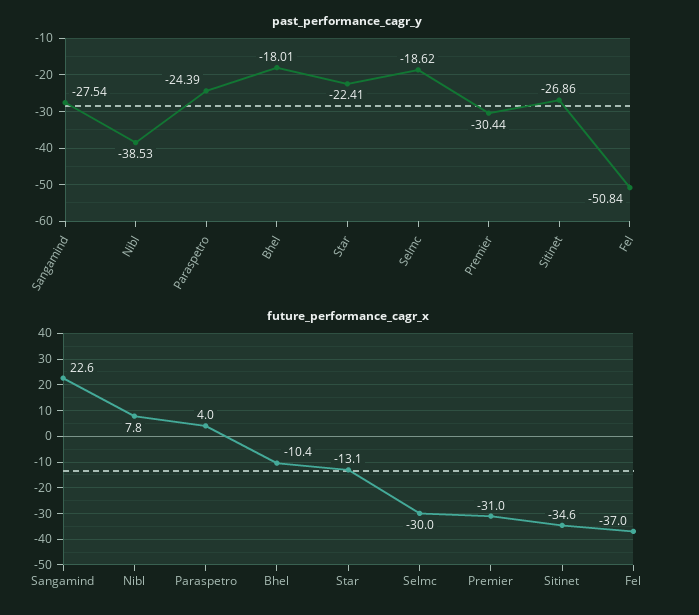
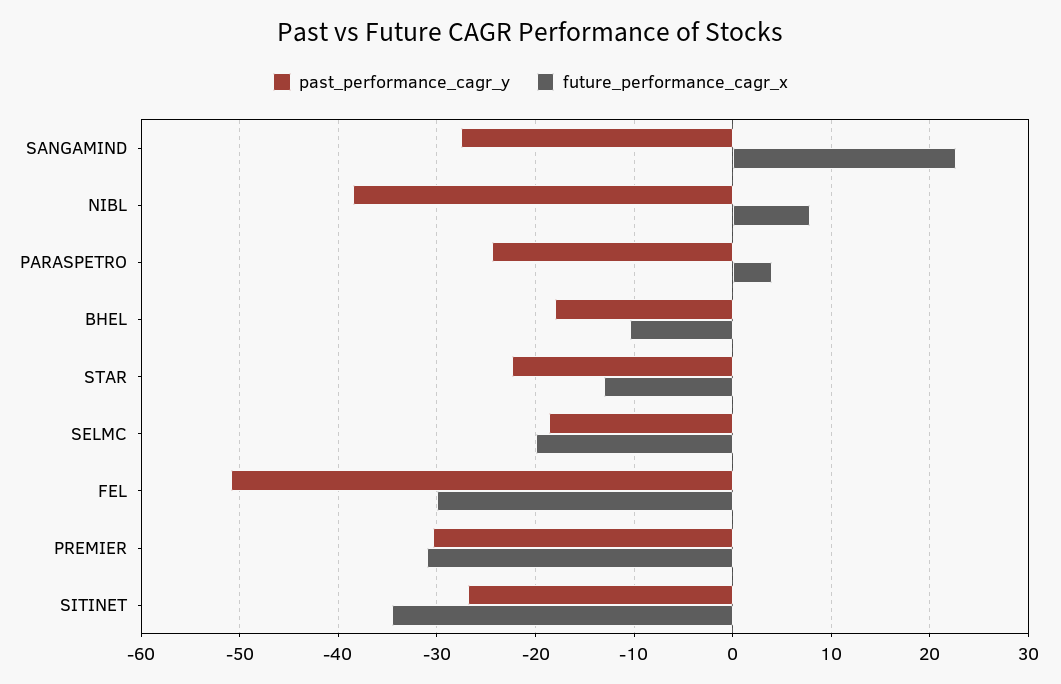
  {
    "past_performance_cagr_y": {
      "Sangamind": -27.54,
      "Nibl": -38.53,
      "Paraspetro": -24.39,
      "Bhel": -18.01,
      "Star": -22.41,
      "Selmc": -18.62,
      "Premier": -30.44,
      "Sitinet": -26.86,
      "Fel": -50.84
    },
    "future_performance_cagr_x": {
      "Sangamind": 22.6,
      "Nibl": 7.8,
      "Paraspetro": 4,
      "Bhel": -10.4,
      "Star": -13.1,
-     "Selmc": -30,
+     "Selmc": -20,
      "Premier": -31,
      "Sitinet": -34.6,
-     "Fel": -37
+     "Fel": -30
    }
  }

